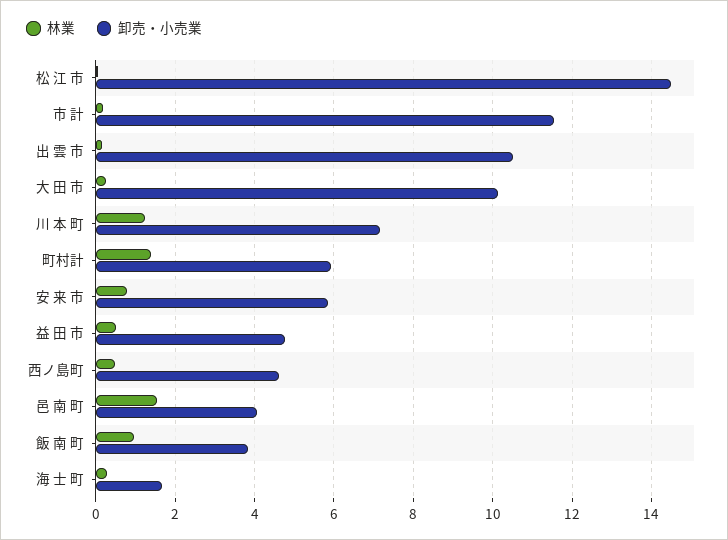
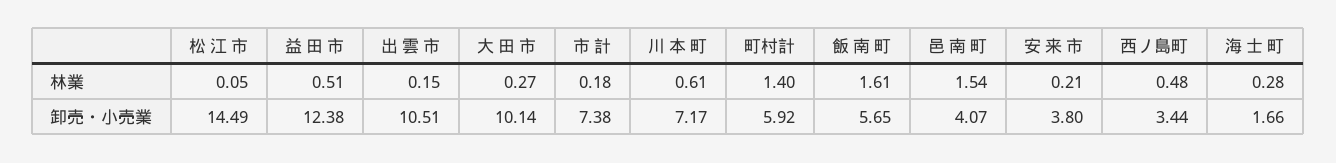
  {
    "林業": {
      "松 江 市": 0.05,
      "市 計": 0.18,
      "出 雲 市": 0.15,
      "大 田 市": 0.27,
-     "川 本 町": 1.2,
+     "川 本 町": 0.61,
      "町村計": 1.4,
-     "安 来 市": 0.8,
+     "安 来 市": 0.21,
      "益 田 市": 0.51,
      "西ノ島町": 0.48,
      "邑 南 町": 1.54,
-     "飯 南 町": 1,
+     "飯 南 町": 1.61,
      "海 士 町": 0.28
    },
    "卸売・小売業": {
      "松 江 市": 14.49,
-     "市 計": 11.6,
+     "市 計": 7.38,
      "出 雲 市": 10.51,
      "大 田 市": 10.14,
      "川 本 町": 7.17,
      "町村計": 5.92,
-     "安 来 市": 5.8,
+     "安 来 市": 3.8,
-     "益 田 市": 4.8,
+     "益 田 市": 12.38,
-     "西ノ島町": 4.6,
+     "西ノ島町": 3.44,
      "邑 南 町": 4.07,
-     "飯 南 町": 3.8,
+     "飯 南 町": 5.65,
      "海 士 町": 1.66
    }
  }

